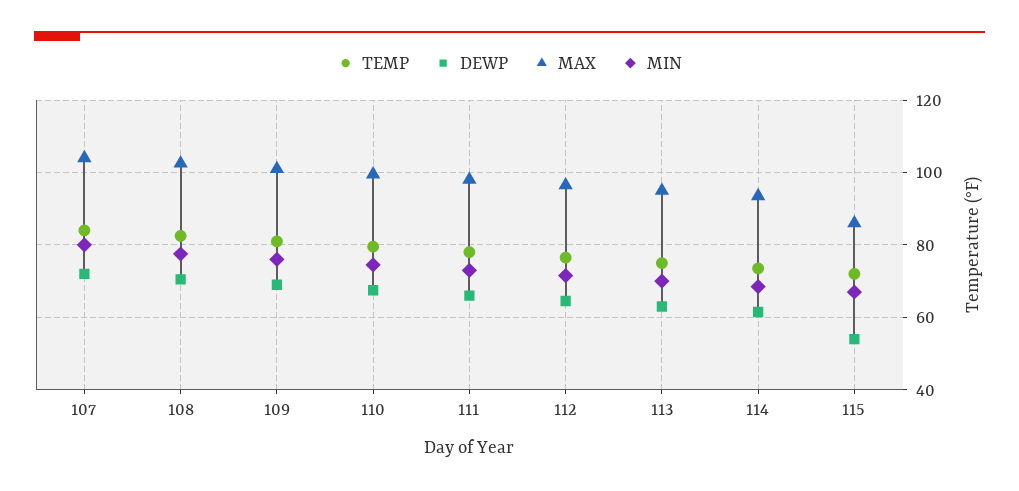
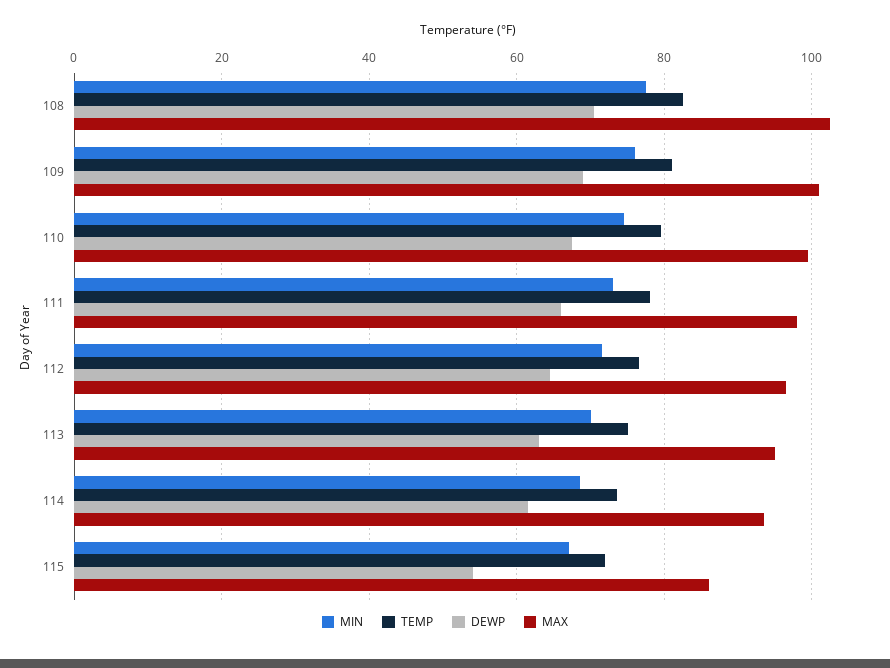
  {
    "TEMP": {
-     "107": 84,
      "108": 82,
      "109": 82,
      "110": 80,
      "111": 78,
      "112": 76,
      "113": 76,
      "114": 74,
      "115": 72
    },
    "DEWP": {
-     "107": 72,
      "108": 70,
      "109": 70,
      "110": 68,
      "111": 66,
      "112": 64,
      "113": 64,
      "114": 62,
      "115": 54
    },
    "MAX": {
-     "107": 104,
      "108": 102,
      "109": 102,
      "110": 100,
      "111": 98,
      "112": 96,
      "113": 96,
      "114": 94,
      "115": 86
    },
    "MIN": {
-     "107": 80,
      "108": 78,
      "109": 76,
      "110": 74,
      "111": 74,
      "112": 72,
      "113": 70,
      "114": 68,
      "115": 68
    }
  }

